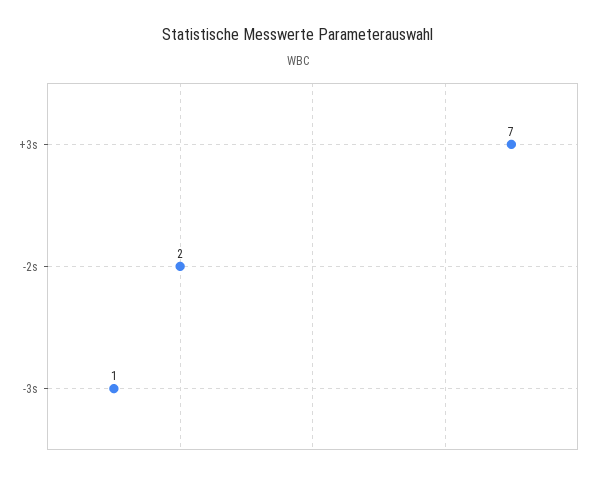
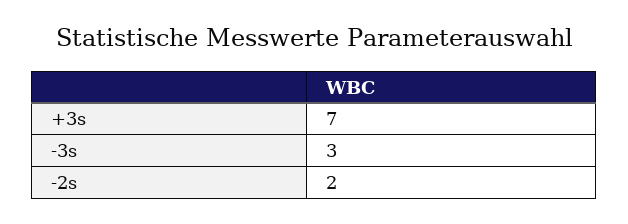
  {
    "+3s": 7,
    "-2s": 2,
-   "-3s": 1
+   "-3s": 3
  }

